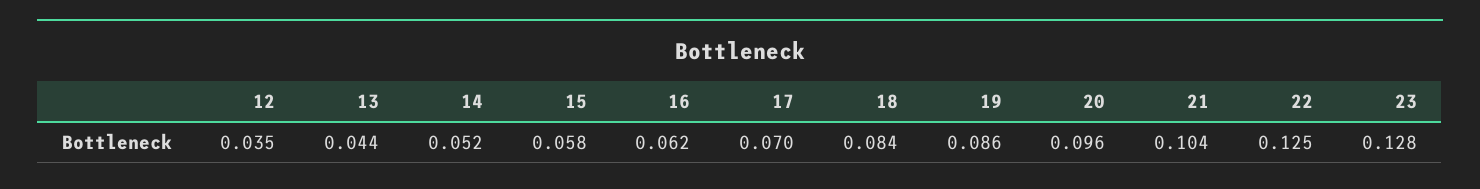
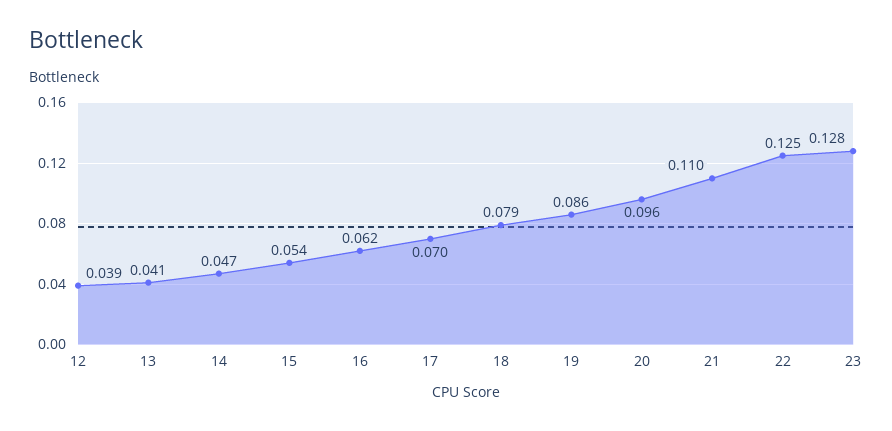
  {
-   "12": 0.035,
+   "12": 0.039,
-   "13": 0.044,
+   "13": 0.041,
-   "14": 0.052,
+   "14": 0.047,
-   "15": 0.058,
+   "15": 0.054,
    "16": 0.062,
    "17": 0.07,
-   "18": 0.084,
+   "18": 0.079,
    "19": 0.086,
    "20": 0.096,
-   "21": 0.104,
+   "21": 0.11,
    "22": 0.125,
    "23": 0.128
  }

